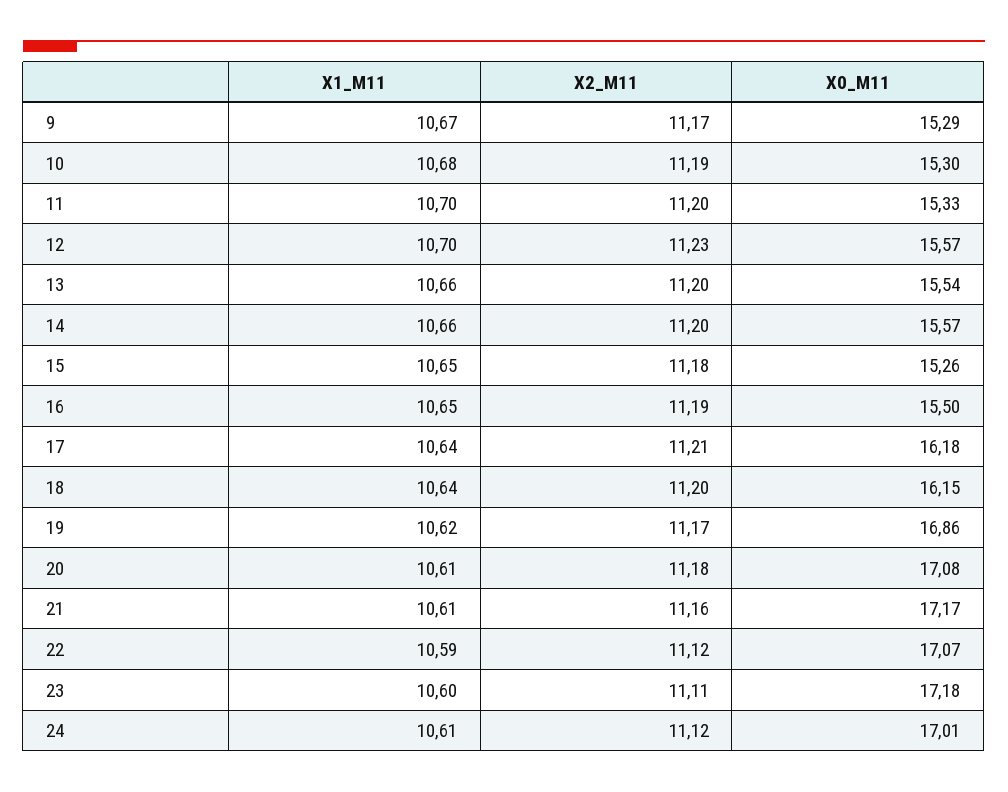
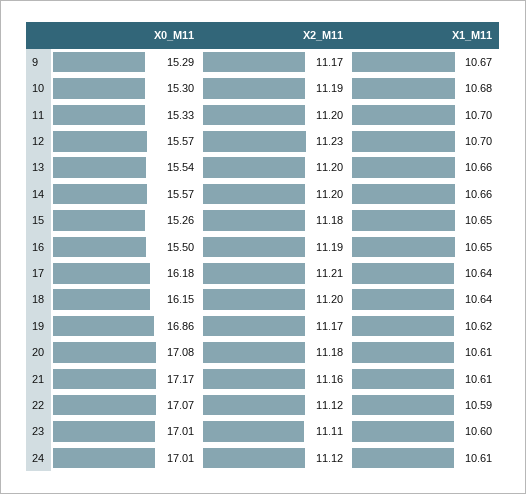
  {
    "X1_M11": {
      "9": 10.67,
      "10": 10.68,
      "11": 10.7,
      "12": 10.7,
      "13": 10.66,
      "14": 10.66,
      "15": 10.65,
      "16": 10.65,
      "17": 10.64,
      "18": 10.64,
      "19": 10.62,
      "20": 10.61,
      "21": 10.61,
      "22": 10.59,
      "23": 10.6,
      "24": 10.61
    },
    "X2_M11": {
      "9": 11.17,
      "10": 11.19,
      "11": 11.2,
      "12": 11.23,
      "13": 11.2,
      "14": 11.2,
      "15": 11.18,
      "16": 11.19,
      "17": 11.21,
      "18": 11.2,
      "19": 11.17,
      "20": 11.18,
      "21": 11.16,
      "22": 11.12,
      "23": 11.11,
      "24": 11.12
    },
    "X0_M11": {
      "9": 15.29,
      "10": 15.3,
      "11": 15.33,
      "12": 15.57,
      "13": 15.54,
      "14": 15.57,
      "15": 15.26,
      "16": 15.5,
      "17": 16.18,
      "18": 16.15,
      "19": 16.86,
      "20": 17.08,
      "21": 17.17,
      "22": 17.07,
-     "23": 17.18,
+     "23": 17.01,
      "24": 17.01
    }
  }

